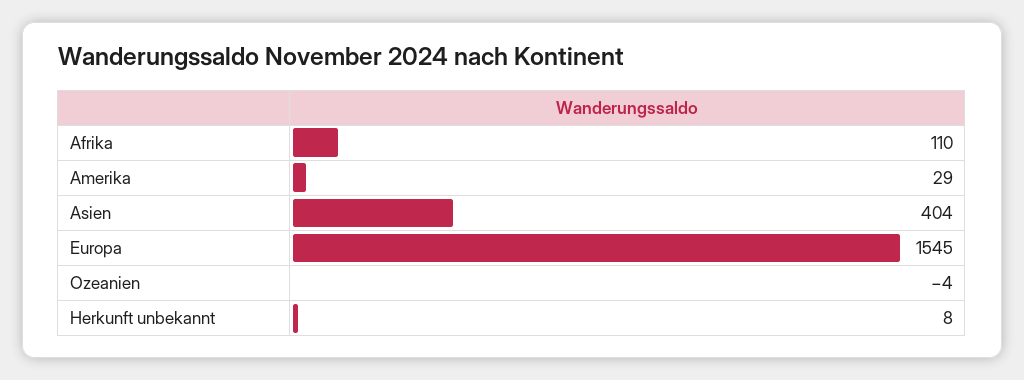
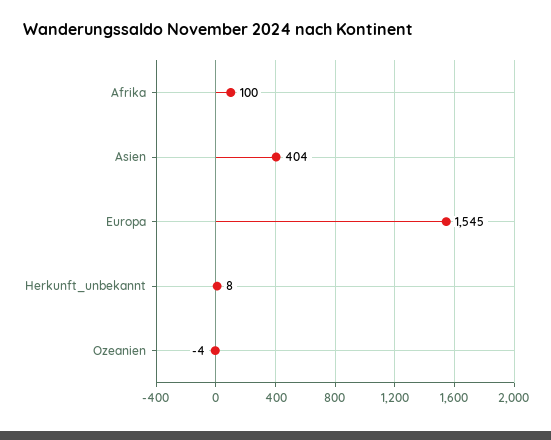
  {
-   "Afrika": 110,
+   "Afrika": 100,
-   "Amerika": 29,
    "Asien": 404,
    "Europa": 1545,
    "Ozeanien": -4,
    "Herkunft unbekannt": 8
  }

